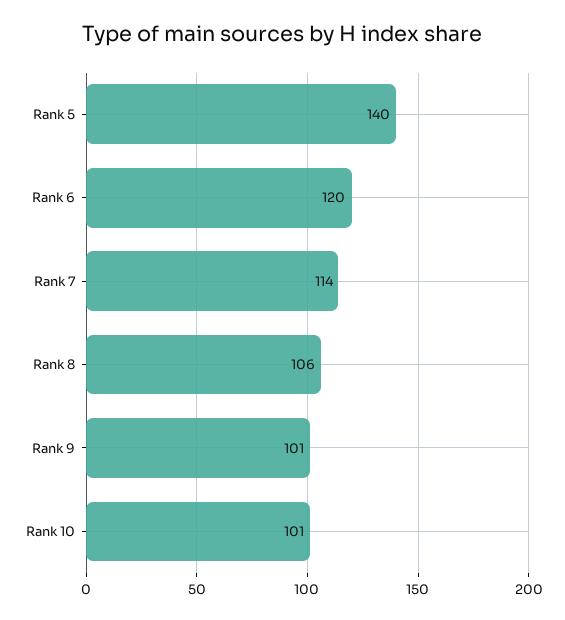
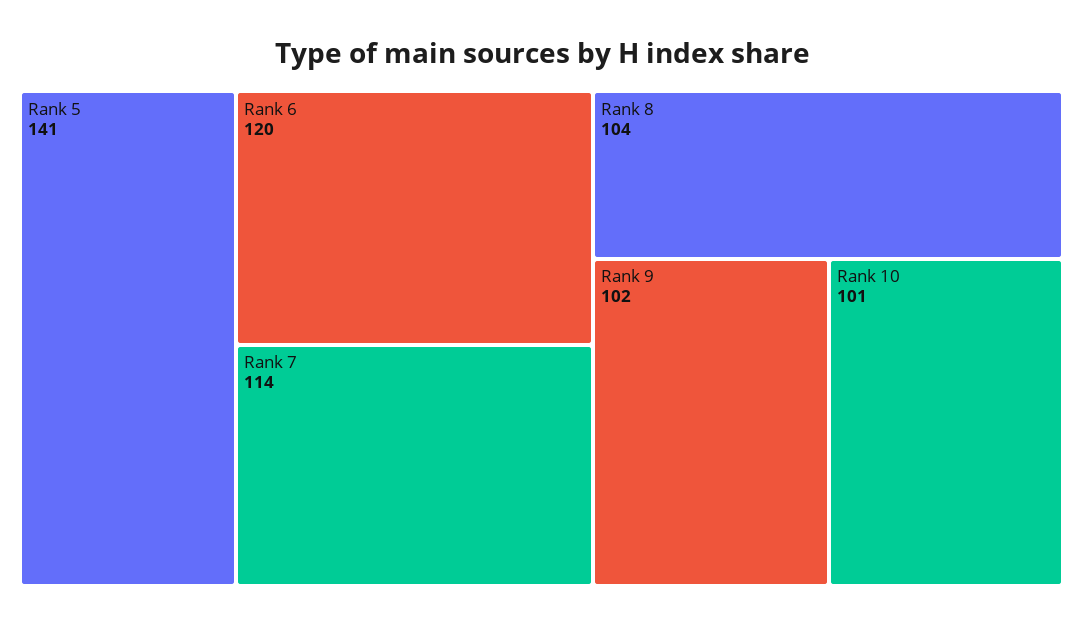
  {
-   "Rank 5": 140,
+   "Rank 5": 141,
    "Rank 6": 120,
    "Rank 7": 114,
-   "Rank 8": 106,
+   "Rank 8": 104,
-   "Rank 9": 101,
+   "Rank 9": 102,
    "Rank 10": 101
  }

